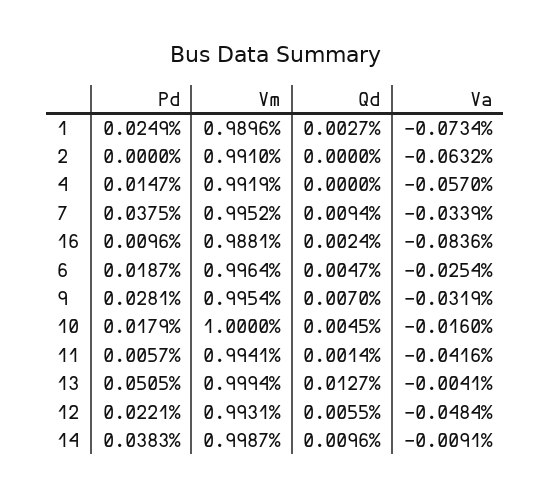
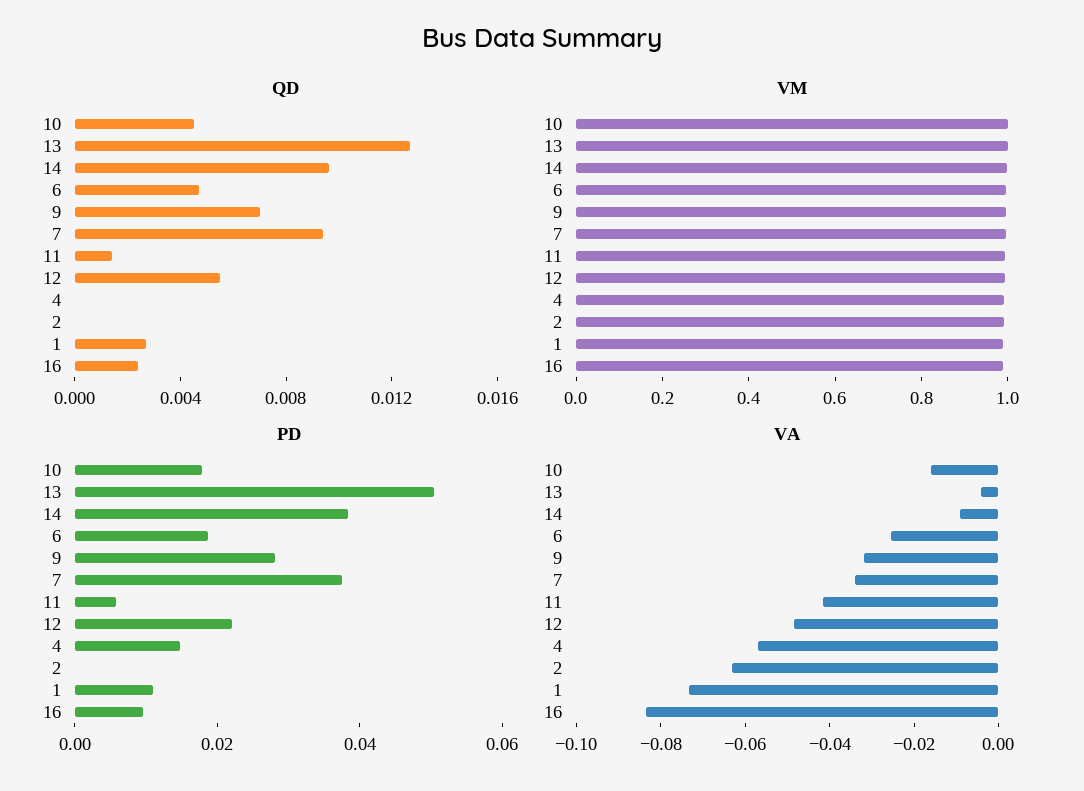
  {
    "Pd": {
-     "1": 0.0249,
+     "1": 0.01,
      "2": 0,
      "4": 0.0147,
      "7": 0.0375,
      "16": 0.0096,
      "6": 0.0187,
      "9": 0.0281,
      "10": 0.0179,
      "11": 0.0057,
      "13": 0.0505,
      "12": 0.0221,
      "14": 0.0383
    },
    "Vm": {
      "1": 0.9896,
      "2": 0.991,
      "4": 0.9919,
      "7": 0.9952,
      "16": 0.9881,
      "6": 0.9964,
      "9": 0.9954,
      "10": 1,
      "11": 0.9941,
      "13": 0.9994,
      "12": 0.9931,
      "14": 0.9987
    },
    "Qd": {
      "1": 0.0027,
      "2": 0,
      "4": 0,
      "7": 0.0094,
      "16": 0.0024,
      "6": 0.0047,
      "9": 0.007,
      "10": 0.0045,
      "11": 0.0014,
      "13": 0.0127,
      "12": 0.0055,
      "14": 0.0096
    },
    "Va": {
      "1": -0.0734,
      "2": -0.0632,
      "4": -0.057,
      "7": -0.0339,
      "16": -0.0836,
      "6": -0.0254,
      "9": -0.0319,
      "10": -0.016,
      "11": -0.0416,
      "13": -0.0041,
      "12": -0.0484,
      "14": -0.0091
    }
  }

